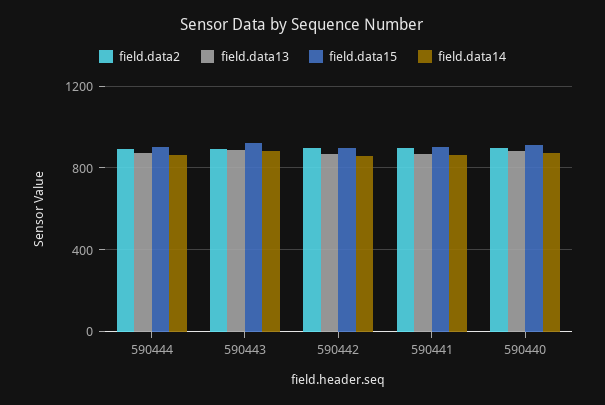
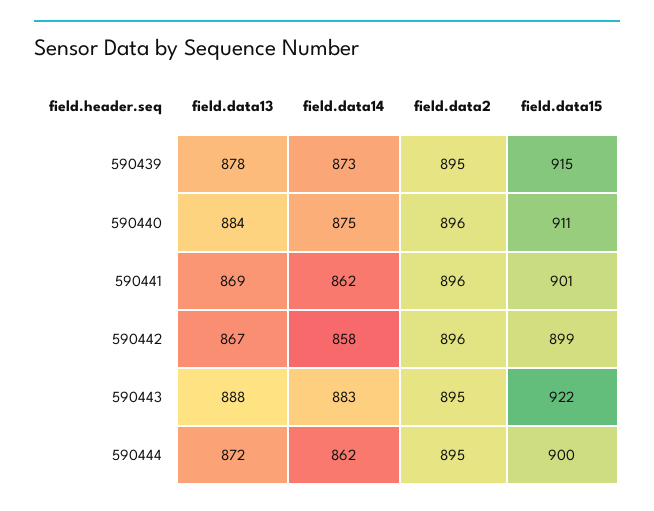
  {
    "field.data2": {
      "590444": 895,
      "590443": 895,
      "590442": 896,
      "590441": 896,
-     "590440": 896
+     "590440": 896,
+     "590439": 895
    },
    "field.data13": {
      "590444": 872,
      "590443": 888,
      "590442": 867,
      "590441": 869,
-     "590440": 884
+     "590440": 884,
+     "590439": 878
    },
    "field.data15": {
      "590444": 900,
      "590443": 922,
      "590442": 899,
      "590441": 901,
-     "590440": 911
+     "590440": 911,
+     "590439": 915
    },
    "field.data14": {
      "590444": 862,
      "590443": 883,
      "590442": 858,
      "590441": 862,
-     "590440": 875
+     "590440": 875,
+     "590439": 873
    }
  }

